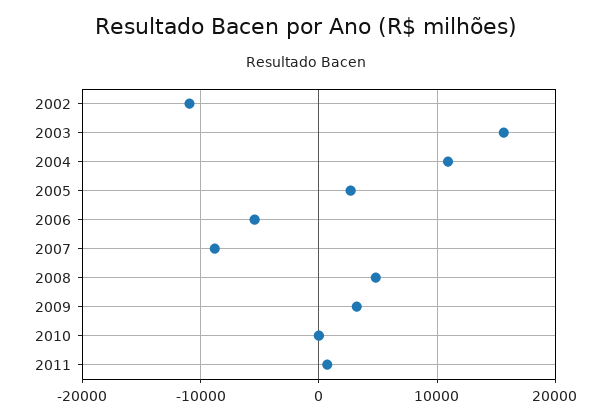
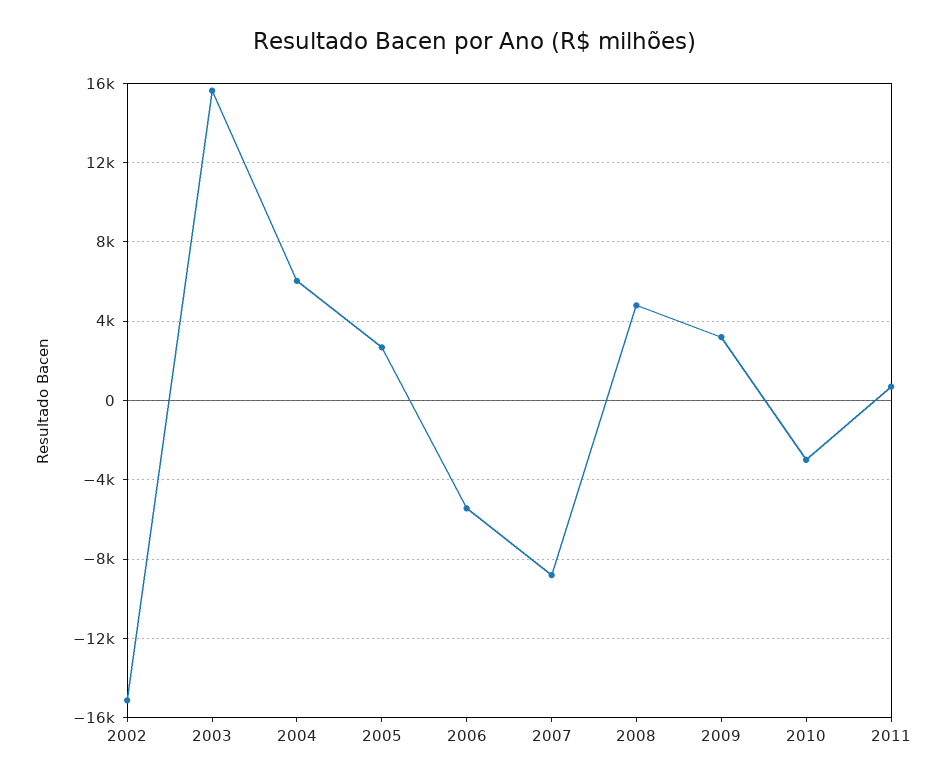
  {
-   "2002": -11000,
+   "2002": -15000,
    "2003": 15500,
-   "2004": 11000,
+   "2004": 6000,
    "2005": 2500,
    "2006": -5500,
    "2007": -9000,
    "2008": 5000,
    "2009": 3000,
-   "2010": 0,
+   "2010": -3000,
    "2011": 500
  }

